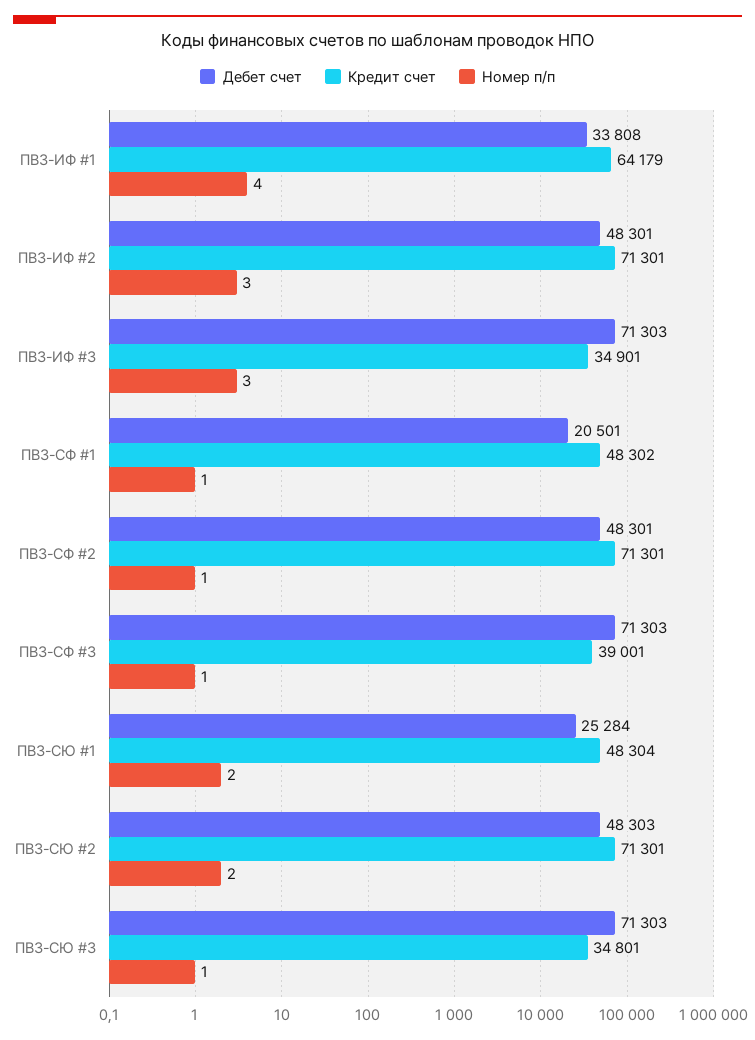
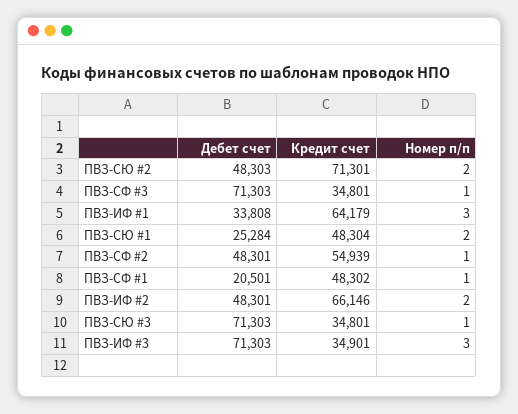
  {
    "Дебет счет": {
      "ПВЗ-ИФ #1": 33808,
      "ПВЗ-ИФ #2": 48301,
      "ПВЗ-ИФ #3": 71303,
      "ПВЗ-СФ #1": 20501,
      "ПВЗ-СФ #2": 48301,
      "ПВЗ-СФ #3": 71303,
      "ПВЗ-СЮ #1": 25284,
      "ПВЗ-СЮ #2": 48303,
      "ПВЗ-СЮ #3": 71303
    },
    "Кредит счет": {
      "ПВЗ-ИФ #1": 64179,
-     "ПВЗ-ИФ #2": 71301,
+     "ПВЗ-ИФ #2": 66146,
      "ПВЗ-ИФ #3": 34901,
      "ПВЗ-СФ #1": 48302,
-     "ПВЗ-СФ #2": 71301,
+     "ПВЗ-СФ #2": 54939,
-     "ПВЗ-СФ #3": 39001,
+     "ПВЗ-СФ #3": 34801,
      "ПВЗ-СЮ #1": 48304,
      "ПВЗ-СЮ #2": 71301,
      "ПВЗ-СЮ #3": 34801
    },
    "Номер п/п": {
-     "ПВЗ-ИФ #1": 4,
+     "ПВЗ-ИФ #1": 3,
-     "ПВЗ-ИФ #2": 3,
+     "ПВЗ-ИФ #2": 2,
      "ПВЗ-ИФ #3": 3,
      "ПВЗ-СФ #1": 1,
      "ПВЗ-СФ #2": 1,
      "ПВЗ-СФ #3": 1,
      "ПВЗ-СЮ #1": 2,
      "ПВЗ-СЮ #2": 2,
      "ПВЗ-СЮ #3": 1
    }
  }

